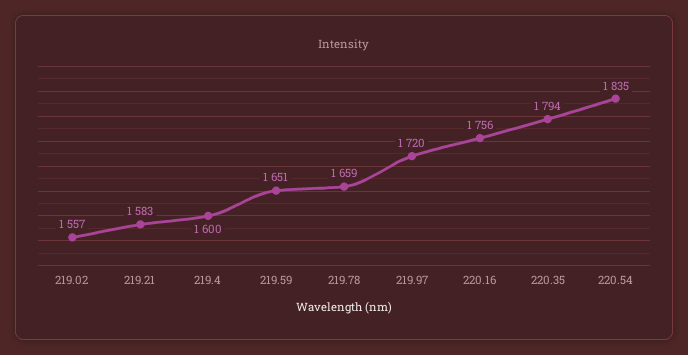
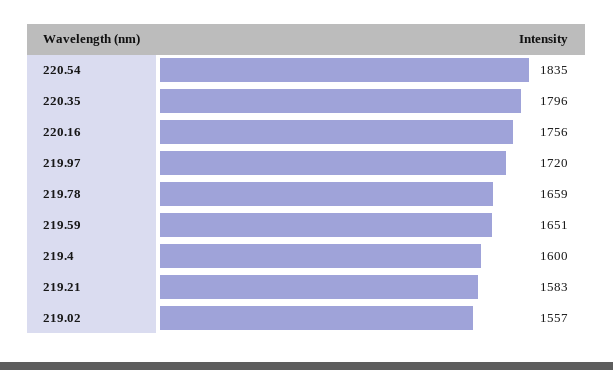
  {
    "219.02": 1557,
    "219.21": 1583,
    "219.4": 1600,
    "219.59": 1651,
    "219.78": 1659,
    "219.97": 1720,
    "220.16": 1756,
-   "220.35": 1794,
+   "220.35": 1796,
    "220.54": 1835
  }

